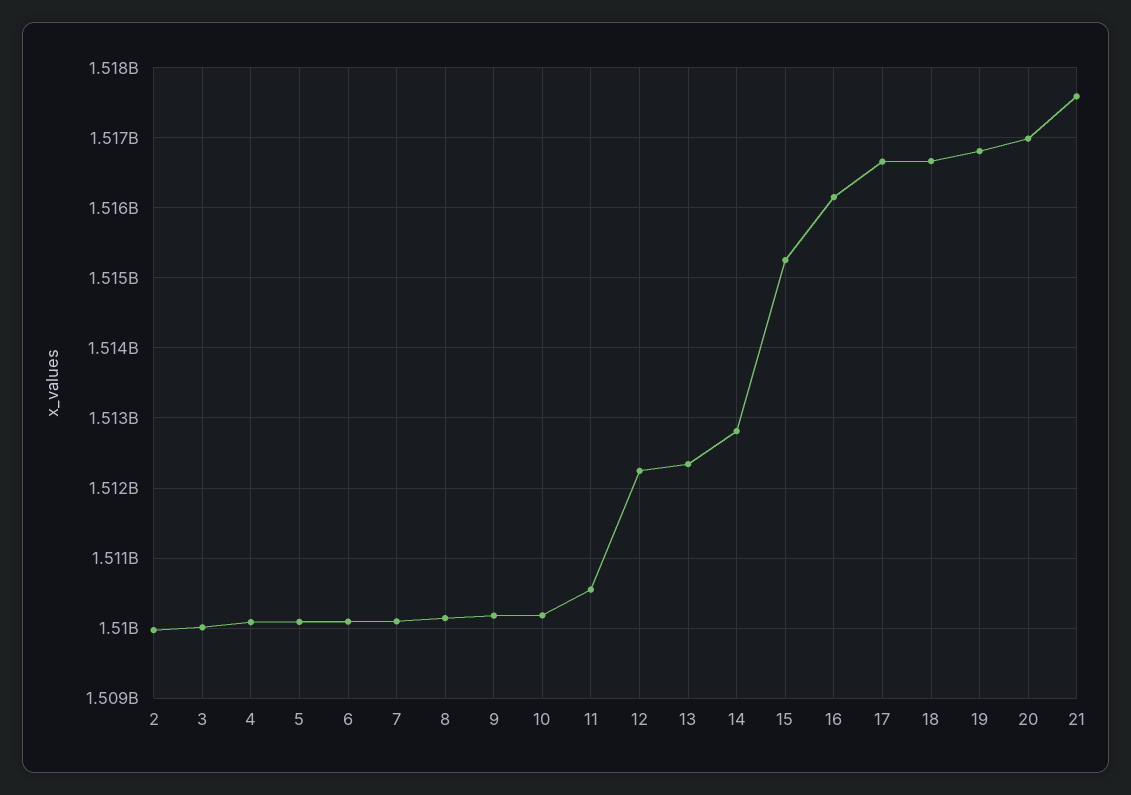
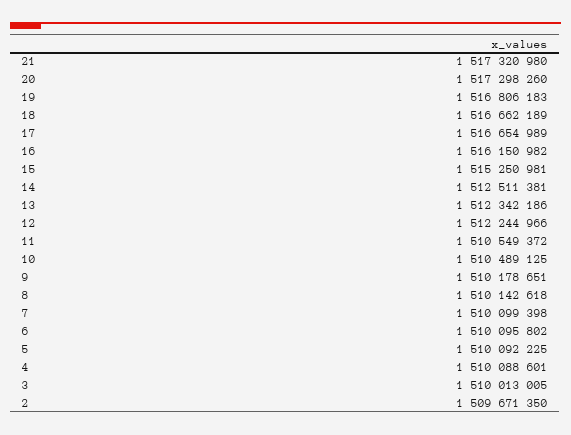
  {
-   "2": 1510000000,
+   "2": 1509671350,
    "3": 1510013005,
    "4": 1510088601,
    "5": 1510092225,
    "6": 1510095802,
    "7": 1510099398,
    "8": 1510142618,
    "9": 1510178651,
-   "10": 1510200000,
+   "10": 1510489125,
    "11": 1510549372,
    "12": 1512244966,
    "13": 1512342186,
-   "14": 1512800000,
+   "14": 1512511381,
    "15": 1515250981,
    "16": 1516150982,
    "17": 1516654989,
    "18": 1516662189,
    "19": 1516806183,
-   "20": 1517000000,
+   "20": 1517298260,
-   "21": 1517600000
+   "21": 1517320980
  }

